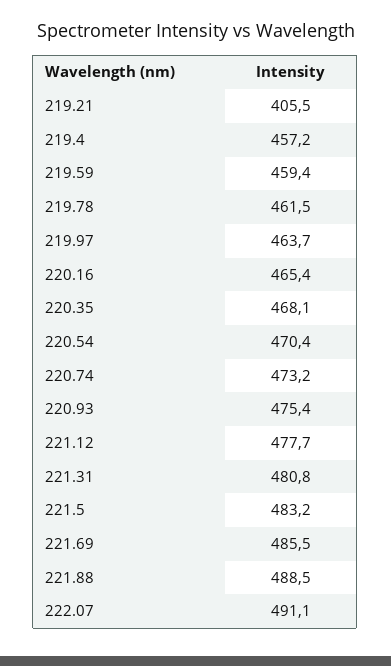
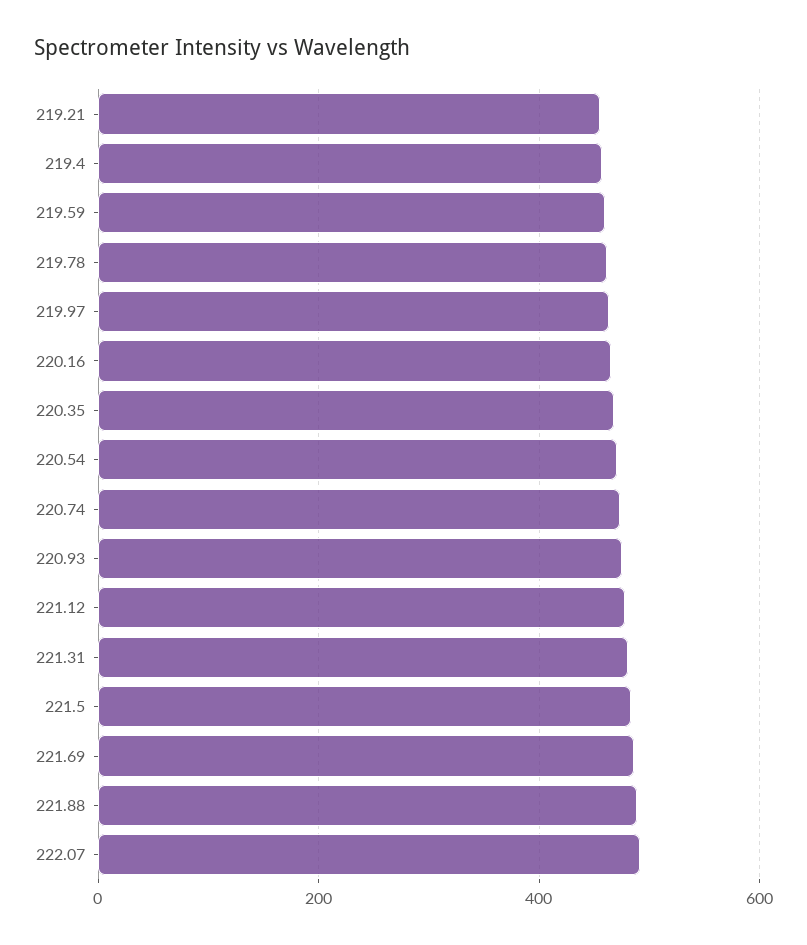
  {
-   "219.21": 405.5,
+   "219.21": 460,
    "219.4": 457.2,
    "219.59": 459.4,
    "219.78": 461.5,
    "219.97": 463.7,
    "220.16": 465.4,
    "220.35": 468.1,
    "220.54": 470.4,
    "220.74": 473.2,
    "220.93": 475.4,
    "221.12": 477.7,
    "221.31": 480.8,
    "221.5": 483.2,
    "221.69": 485.5,
    "221.88": 488.5,
    "222.07": 491.1
  }

